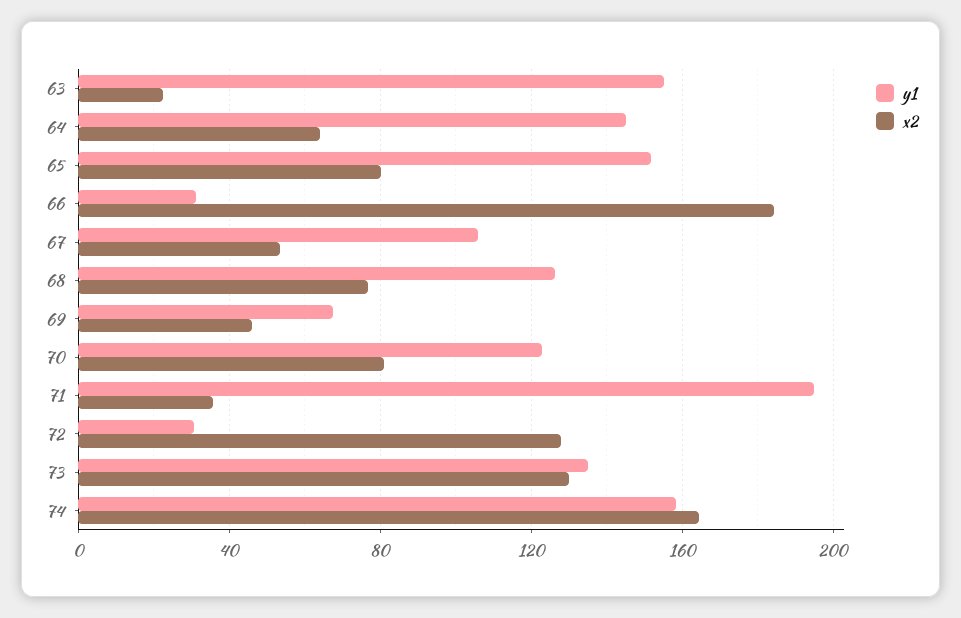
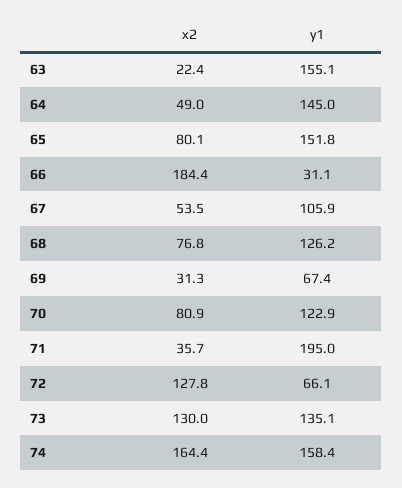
  {
    "y1": {
      "63": 155.1,
      "64": 145,
      "65": 151.8,
      "66": 31.1,
      "67": 105.9,
      "68": 126.2,
      "69": 67.4,
      "70": 122.9,
      "71": 195,
-     "72": 30,
+     "72": 66.1,
      "73": 135.1,
      "74": 158.4
    },
    "x2": {
      "63": 22.4,
-     "64": 65,
+     "64": 49,
      "65": 80.1,
      "66": 184.4,
      "67": 53.5,
      "68": 76.8,
-     "69": 45,
+     "69": 31.3,
      "70": 80.9,
      "71": 35.7,
      "72": 127.8,
      "73": 130,
      "74": 164.4
    }
  }

